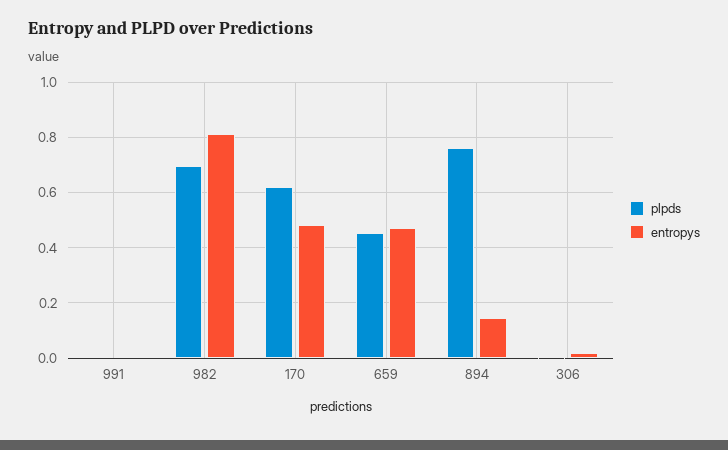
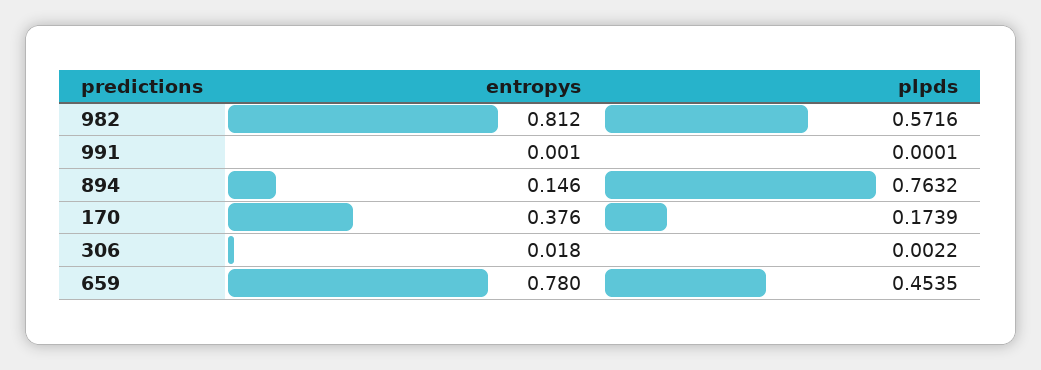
  {
    "plpds": {
      "991": 0.0001,
-     "982": 0.7,
+     "982": 0.5716,
-     "170": 0.625,
+     "170": 0.1739,
      "659": 0.4535,
      "894": 0.7632,
      "306": 0.0022
    },
    "entropys": {
      "991": 0.001,
      "982": 0.812,
-     "170": 0.475,
+     "170": 0.376,
-     "659": 0.475,
+     "659": 0.78,
      "894": 0.146,
      "306": 0.018
    }
  }

